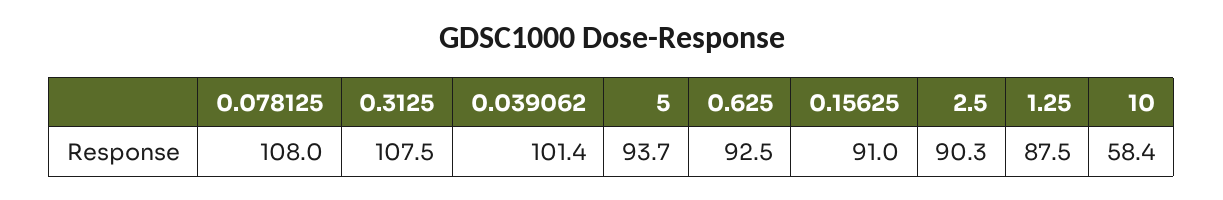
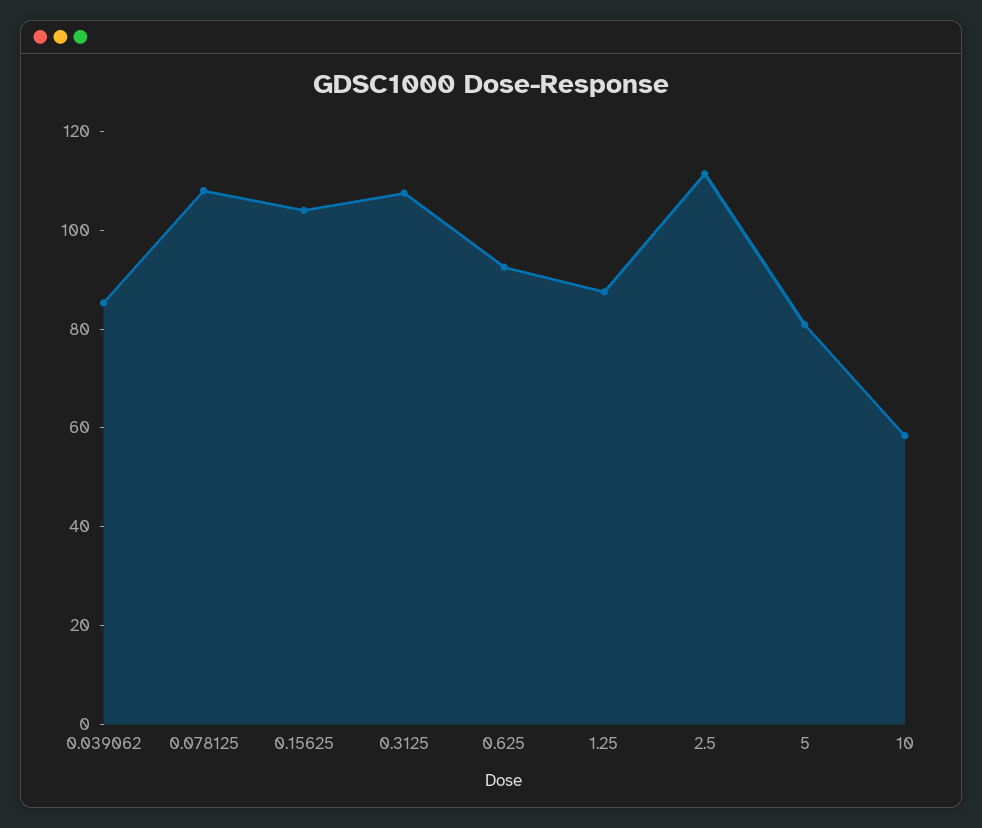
  {
    "0.078125": 108,
    "0.3125": 107.5,
-   "0.039062": 101.4,
+   "0.039062": 85,
-   "5": 93.7,
+   "5": 80,
    "0.625": 92.5,
-   "0.15625": 91,
+   "0.15625": 105,
-   "2.5": 90.3,
+   "2.5": 110,
    "1.25": 87.5,
    "10": 58.4
  }

